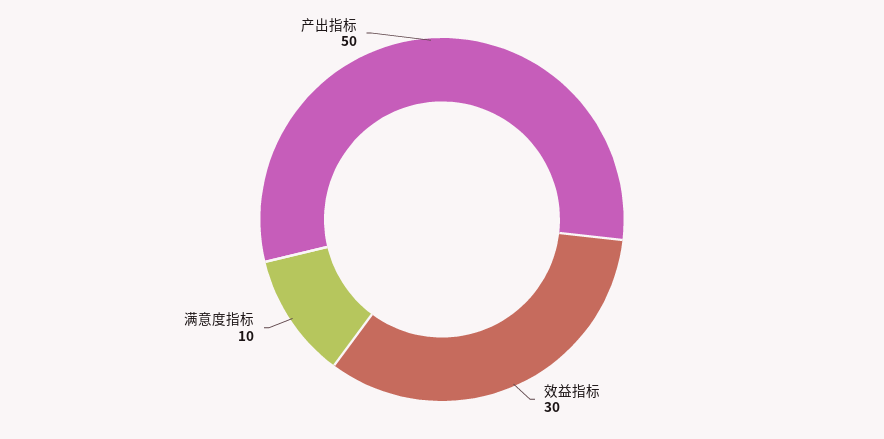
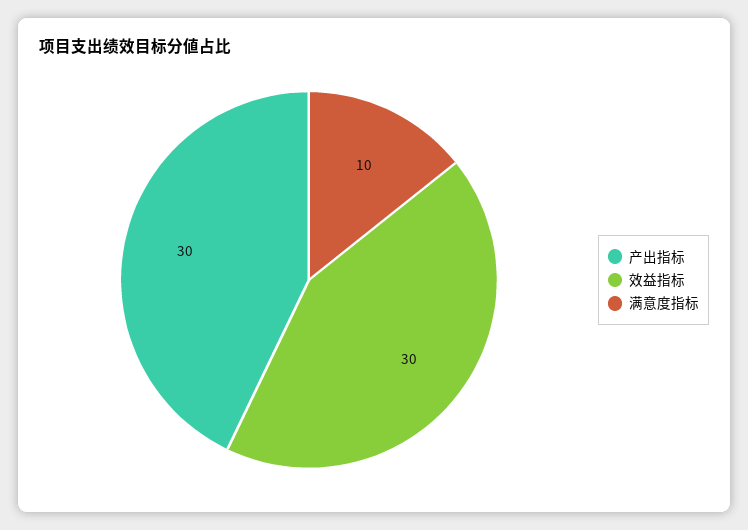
  {
    "效益指标": 30,
    "满意度指标": 10,
-   "产出指标": 50
+   "产出指标": 30
  }

